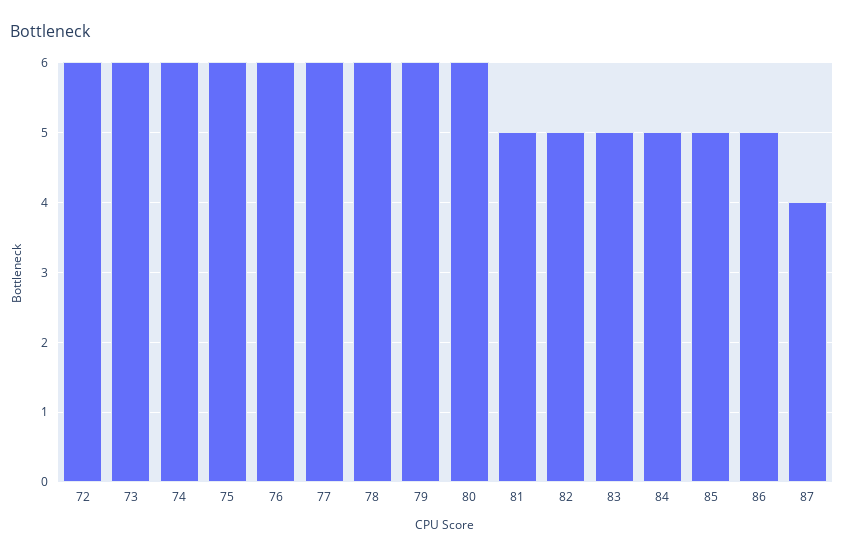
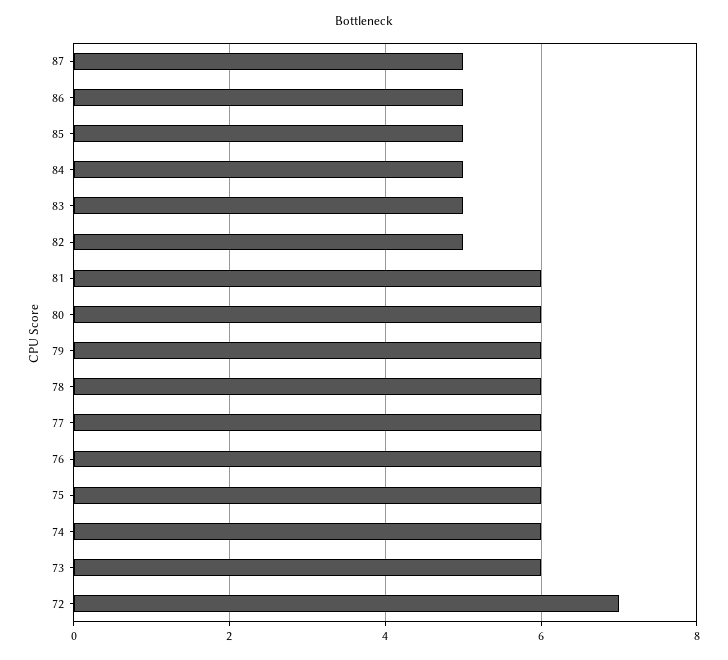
  {
-   "72": 6,
+   "72": 7,
    "73": 6,
    "74": 6,
    "75": 6,
    "76": 6,
    "77": 6,
    "78": 6,
    "79": 6,
    "80": 6,
-   "81": 5,
+   "81": 6,
    "82": 5,
    "83": 5,
    "84": 5,
    "85": 5,
    "86": 5,
-   "87": 4
+   "87": 5
  }

